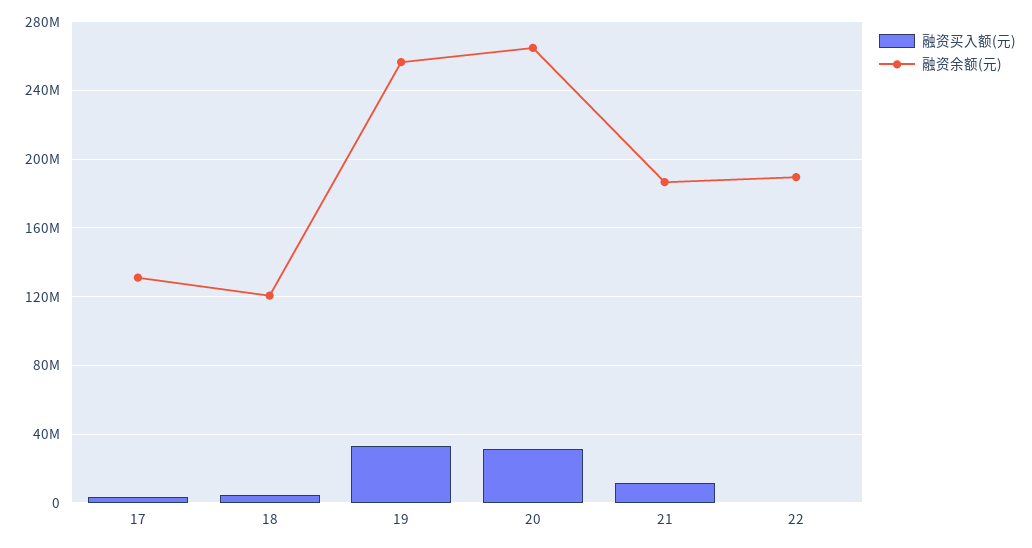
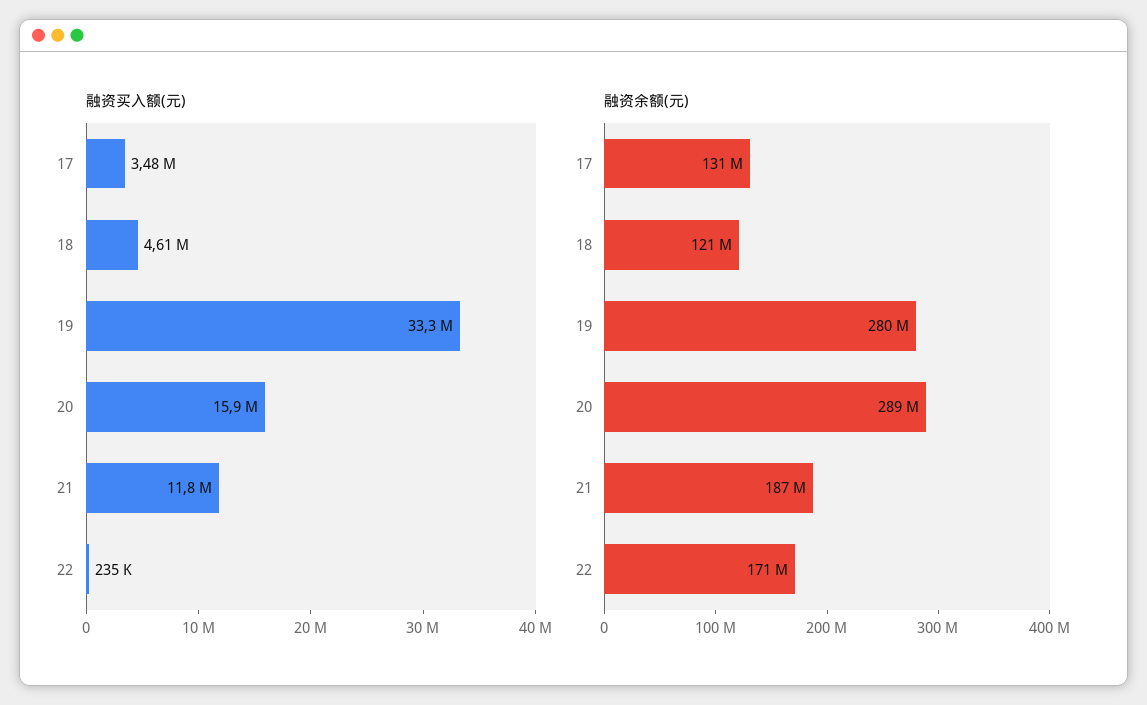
  {
    "融资买入额(元)": {
      "17": 3480000,
      "18": 4610000,
      "19": 33300000,
-     "20": 30000000,
+     "20": 15900000,
      "21": 11800000,
      "22": 235000
    },
    "融资余额(元)": {
      "17": 131000000,
      "18": 121000000,
-     "19": 255000000,
+     "19": 280000000,
-     "20": 265000000,
+     "20": 289000000,
      "21": 187000000,
-     "22": 190000000
+     "22": 171000000
    }
  }

